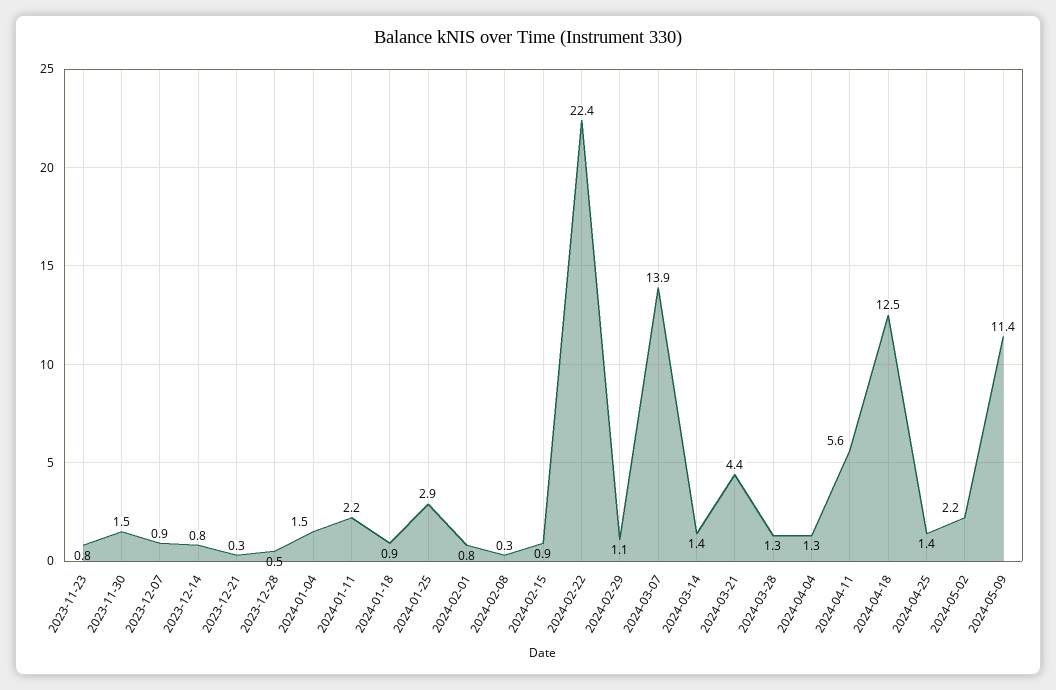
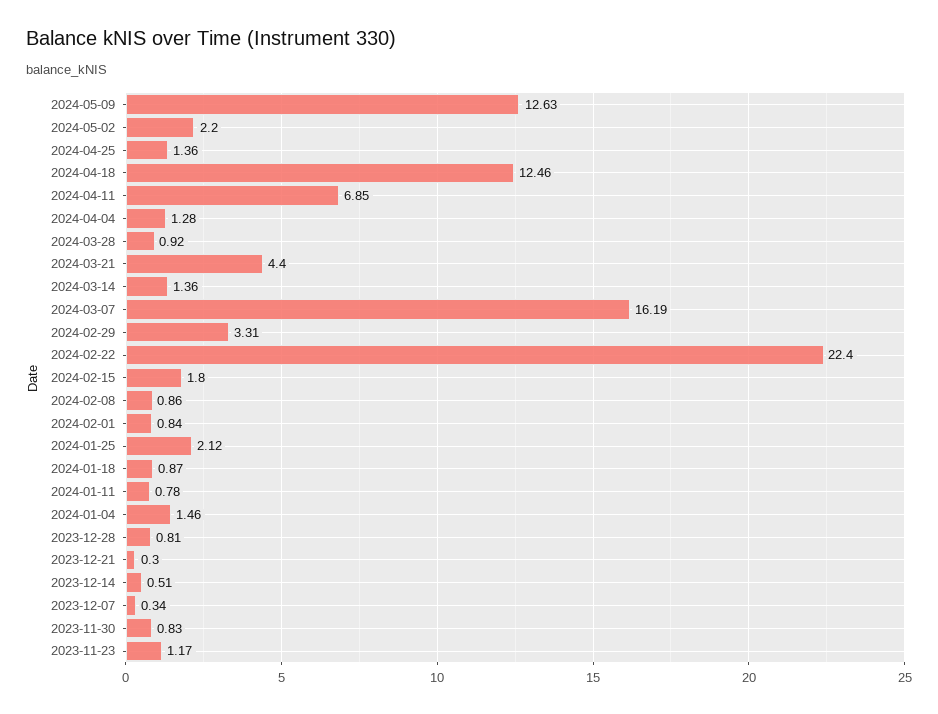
  {
-   "2023-11-23": 0.8,
+   "2023-11-23": 1.17,
-   "2023-11-30": 1.5,
+   "2023-11-30": 0.83,
-   "2023-12-07": 0.9,
+   "2023-12-07": 0.34,
-   "2023-12-14": 0.8,
+   "2023-12-14": 0.51,
    "2023-12-21": 0.3,
-   "2023-12-28": 0.5,
+   "2023-12-28": 0.81,
    "2024-01-04": 1.46,
-   "2024-01-11": 2.2,
+   "2024-01-11": 0.78,
    "2024-01-18": 0.87,
-   "2024-01-25": 2.9,
+   "2024-01-25": 2.12,
    "2024-02-01": 0.84,
-   "2024-02-08": 0.3,
+   "2024-02-08": 0.86,
-   "2024-02-15": 0.9,
+   "2024-02-15": 1.8,
    "2024-02-22": 22.4,
-   "2024-02-29": 1.1,
+   "2024-02-29": 3.31,
-   "2024-03-07": 13.9,
+   "2024-03-07": 16.19,
    "2024-03-14": 1.36,
    "2024-03-21": 4.4,
-   "2024-03-28": 1.3,
+   "2024-03-28": 0.92,
    "2024-04-04": 1.28,
-   "2024-04-11": 5.6,
+   "2024-04-11": 6.85,
    "2024-04-18": 12.46,
    "2024-04-25": 1.36,
    "2024-05-02": 2.2,
-   "2024-05-09": 11.4
+   "2024-05-09": 12.63
  }

